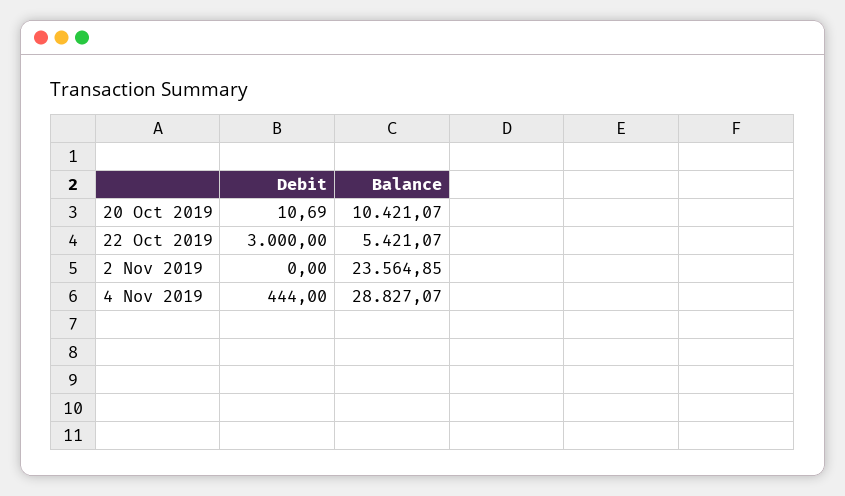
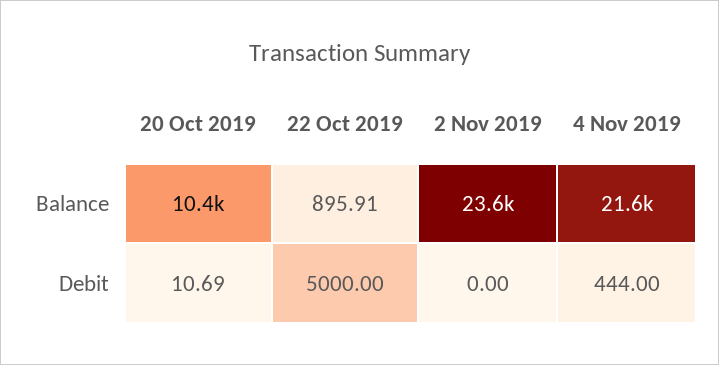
  {
    "Debit": {
      "20 Oct 2019": 10.69,
-     "22 Oct 2019": 3000,
+     "22 Oct 2019": 5000,
      "2 Nov 2019": 0,
      "4 Nov 2019": 444
    },
    "Balance": {
      "20 Oct 2019": 10421.07,
-     "22 Oct 2019": 5421.07,
+     "22 Oct 2019": 895.91,
      "2 Nov 2019": 23564.85,
-     "4 Nov 2019": 28827.07
+     "4 Nov 2019": 21600
    }
  }

